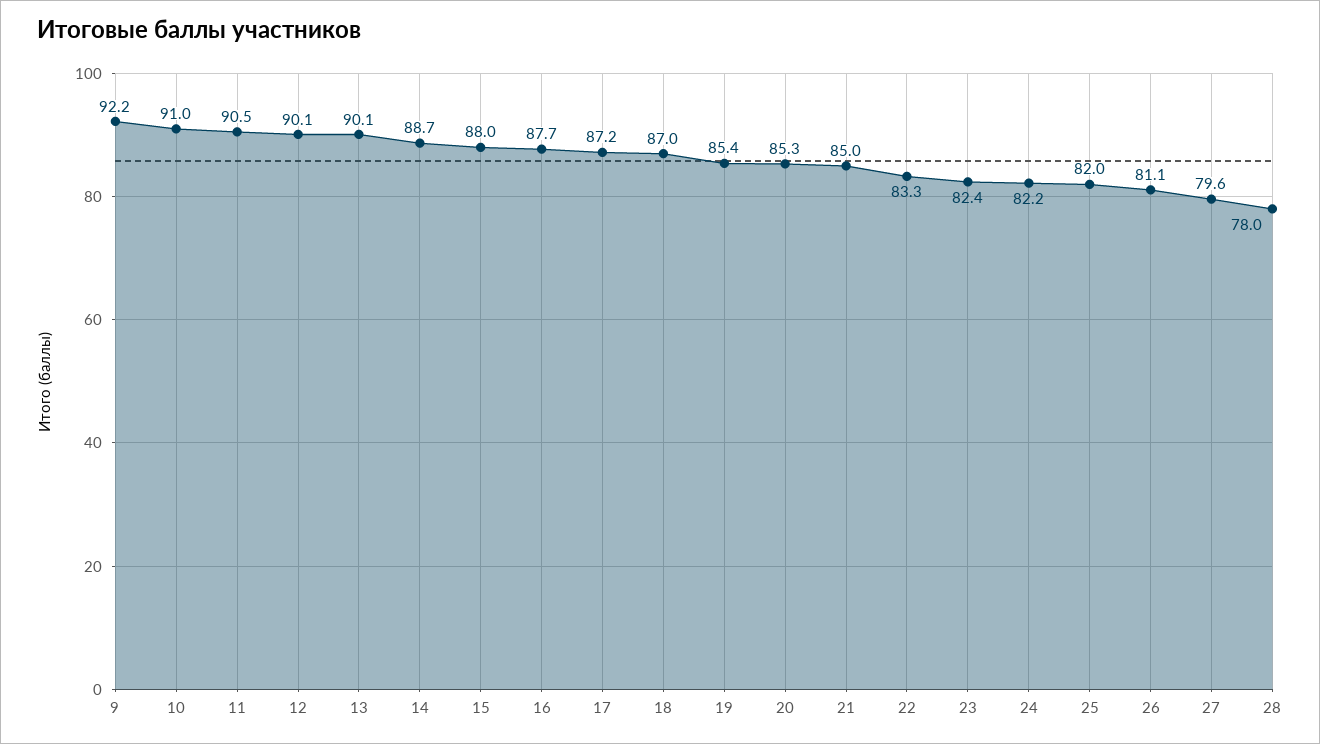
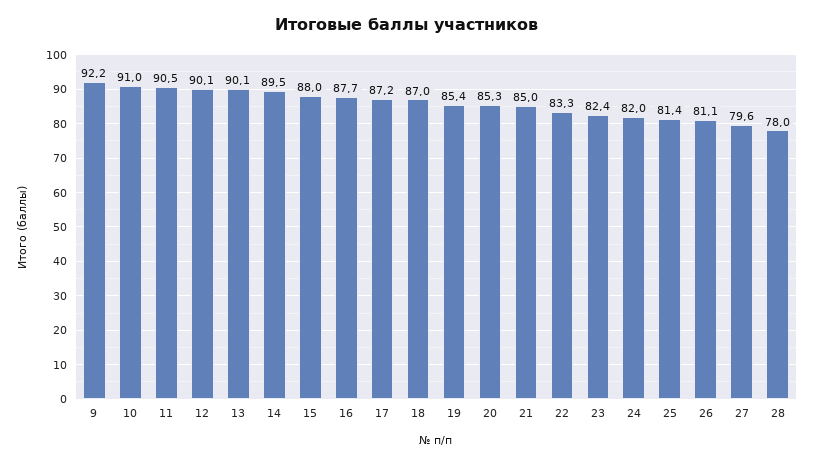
  {
    "9": 92.2,
    "10": 91,
    "11": 90.5,
    "12": 90.1,
    "13": 90.1,
-   "14": 88.7,
+   "14": 89.5,
    "15": 88,
    "16": 87.7,
    "17": 87.2,
    "18": 87,
    "19": 85.4,
    "20": 85.3,
    "21": 85,
    "22": 83.3,
    "23": 82.4,
-   "24": 82.2,
+   "24": 82,
-   "25": 82,
+   "25": 81.4,
    "26": 81.1,
    "27": 79.6,
    "28": 78
  }

